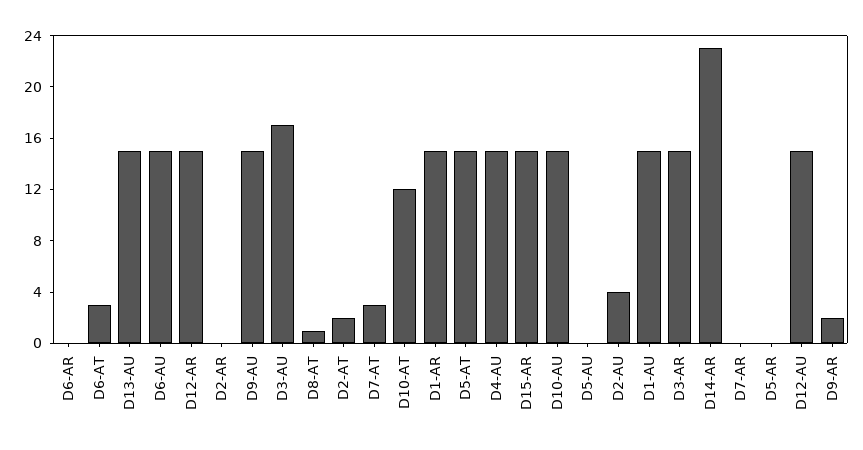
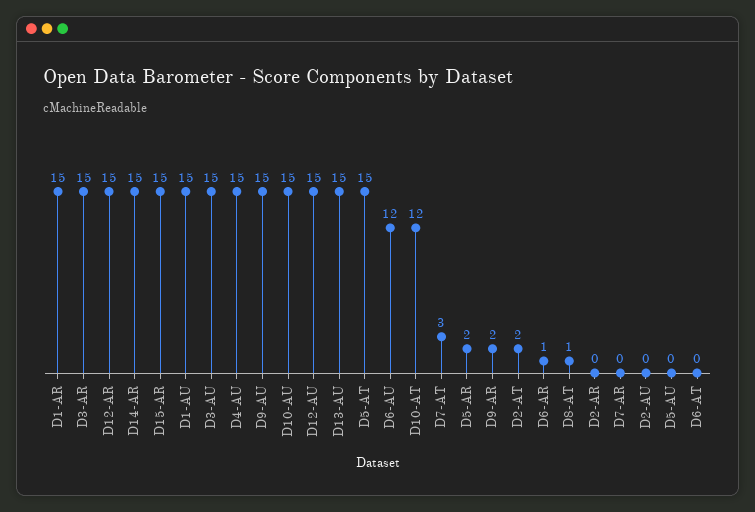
  {
-   "D6-AR": 0,
+   "D6-AR": 1,
-   "D6-AT": 3,
+   "D6-AT": 0,
    "D13-AU": 15,
-   "D6-AU": 15,
+   "D6-AU": 12,
    "D12-AR": 15,
    "D2-AR": 0,
    "D9-AU": 15,
-   "D3-AU": 17,
+   "D3-AU": 15,
    "D8-AT": 1,
    "D2-AT": 2,
    "D7-AT": 3,
    "D10-AT": 12,
    "D1-AR": 15,
    "D5-AT": 15,
    "D4-AU": 15,
    "D15-AR": 15,
    "D10-AU": 15,
    "D5-AU": 0,
-   "D2-AU": 4,
+   "D2-AU": 0,
    "D1-AU": 15,
    "D3-AR": 15,
-   "D14-AR": 23,
+   "D14-AR": 15,
    "D7-AR": 0,
-   "D5-AR": 0,
+   "D5-AR": 2,
    "D12-AU": 15,
    "D9-AR": 2
  }

